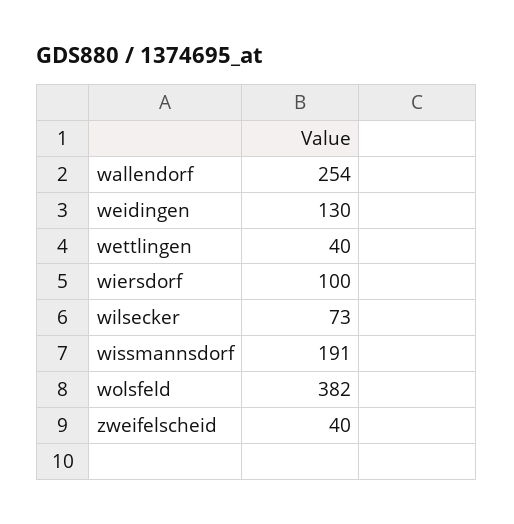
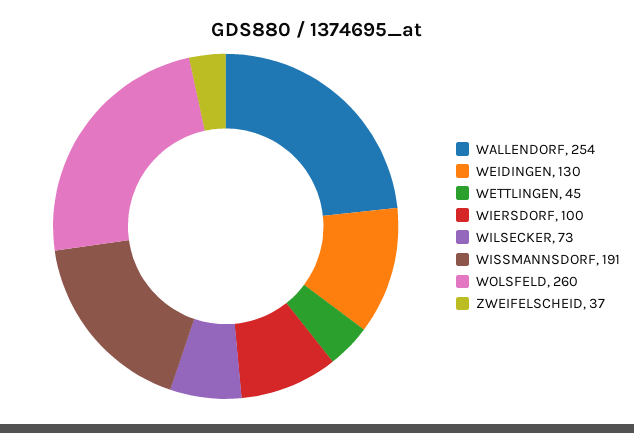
  {
    "wallendorf": 254,
    "weidingen": 130,
-   "wettlingen": 40,
+   "wettlingen": 45,
    "wiersdorf": 100,
    "wilsecker": 73,
    "wissmannsdorf": 191,
-   "wolsfeld": 382,
+   "wolsfeld": 260,
-   "zweifelscheid": 40
+   "zweifelscheid": 37
  }

